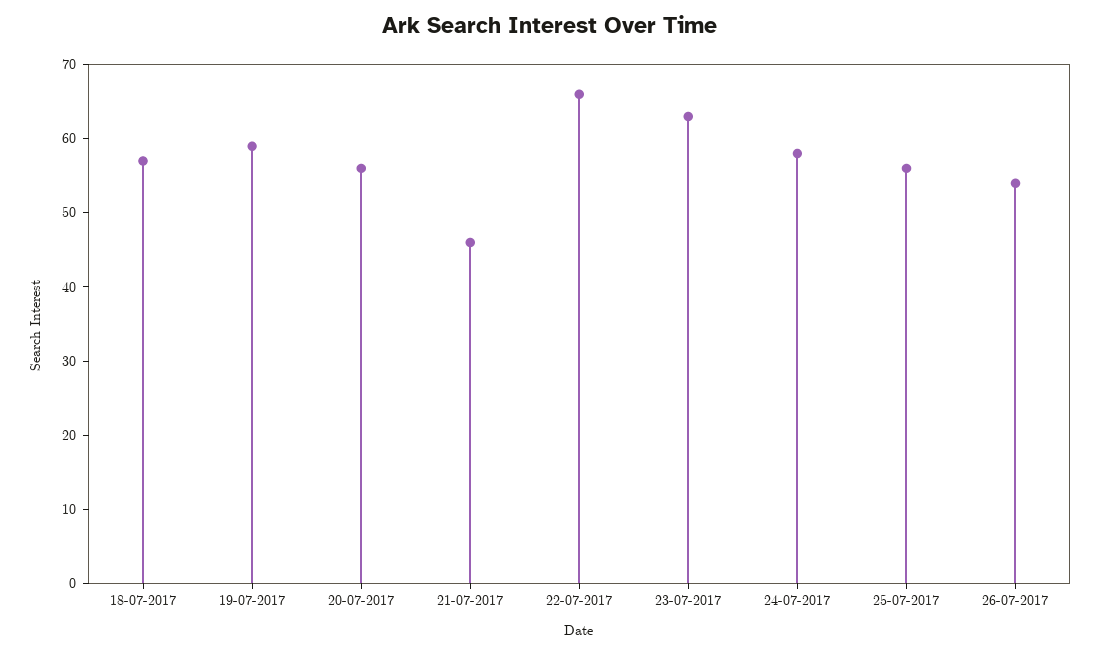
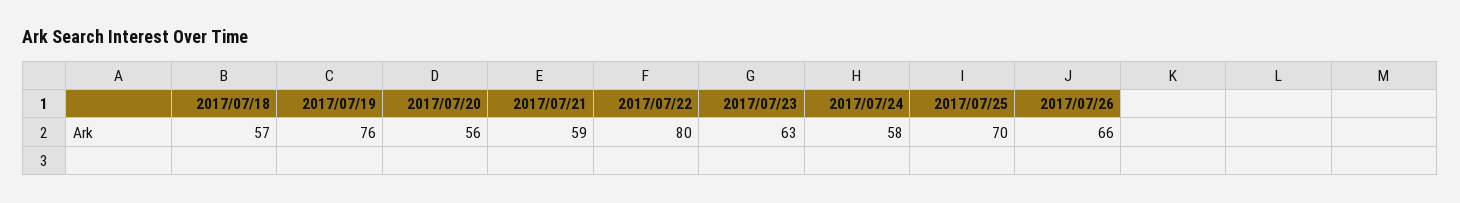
  {
    "18-07-2017": 57,
-   "19-07-2017": 60,
+   "19-07-2017": 76,
    "20-07-2017": 56,
-   "21-07-2017": 45,
+   "21-07-2017": 59,
-   "22-07-2017": 65,
+   "22-07-2017": 80,
    "23-07-2017": 63,
    "24-07-2017": 58,
-   "25-07-2017": 55,
+   "25-07-2017": 70,
-   "26-07-2017": 55
+   "26-07-2017": 66
  }

